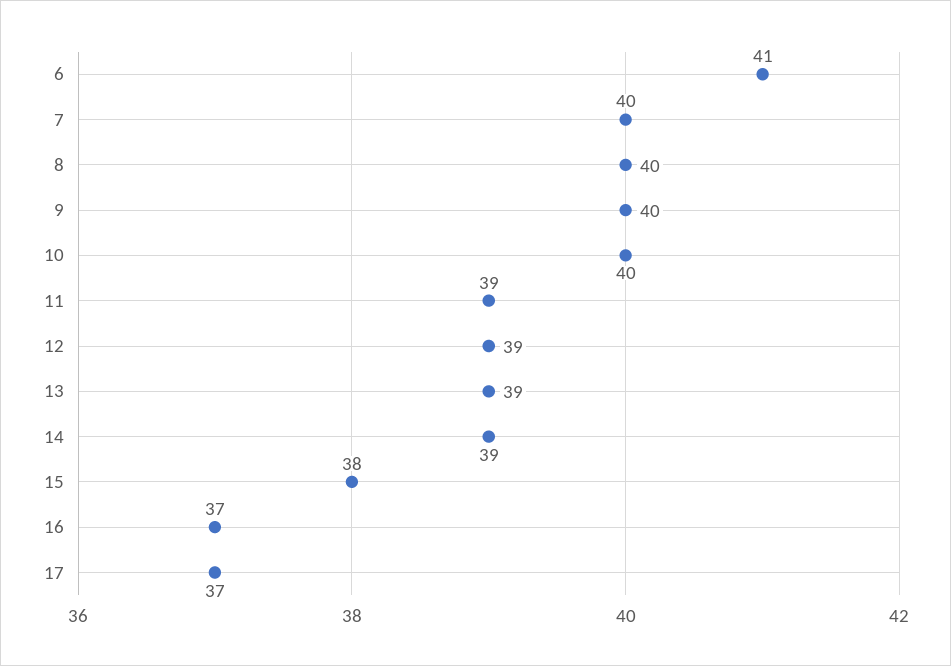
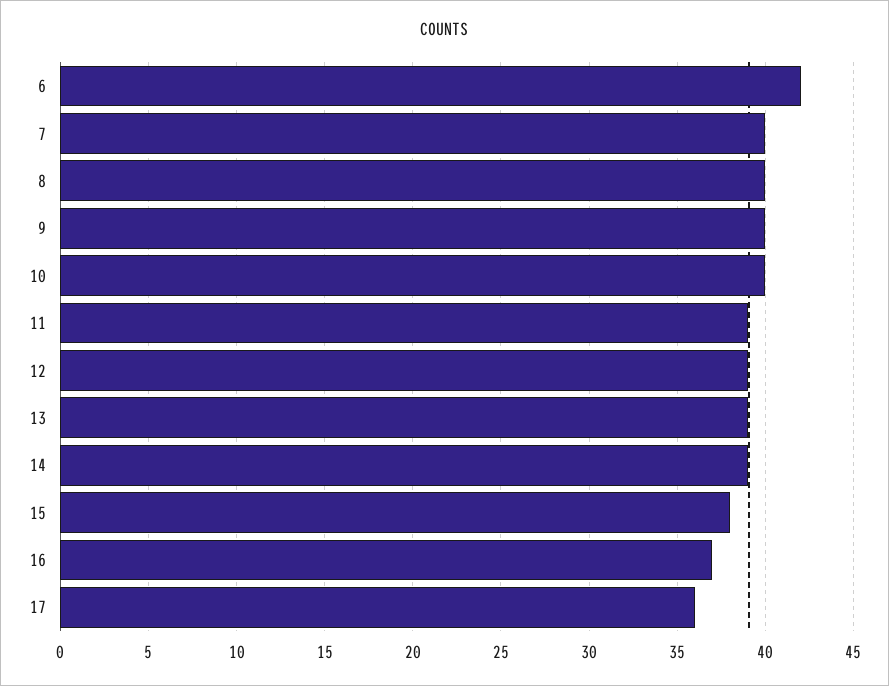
  {
-   "6": 41,
+   "6": 42,
    "7": 40,
    "8": 40,
    "9": 40,
    "10": 40,
    "11": 39,
    "12": 39,
    "13": 39,
    "14": 39,
    "15": 38,
    "16": 37,
-   "17": 37
+   "17": 36
  }

